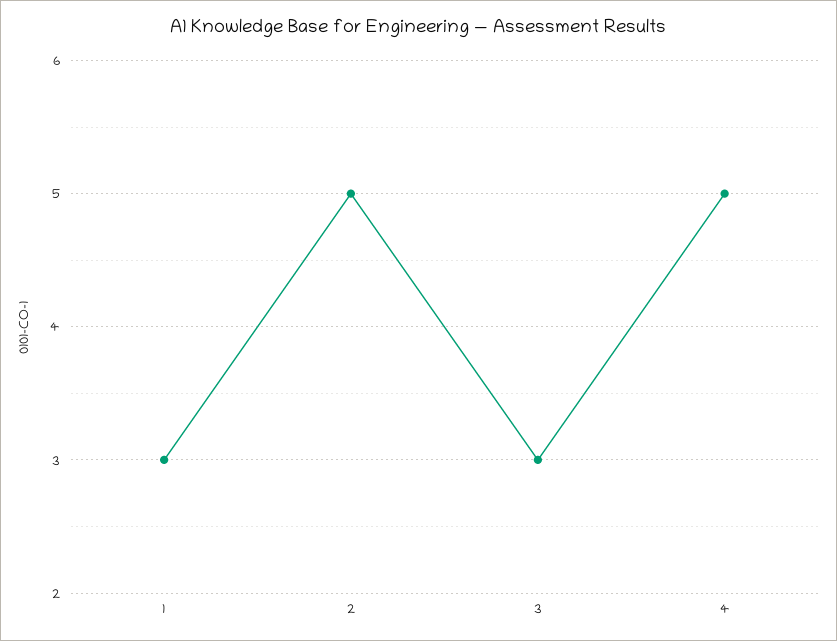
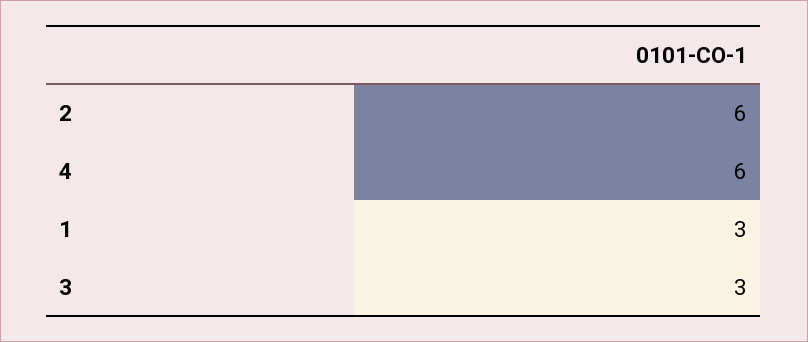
  {
    "1": 3,
-   "2": 5,
+   "2": 6,
    "3": 3,
-   "4": 5
+   "4": 6
  }

